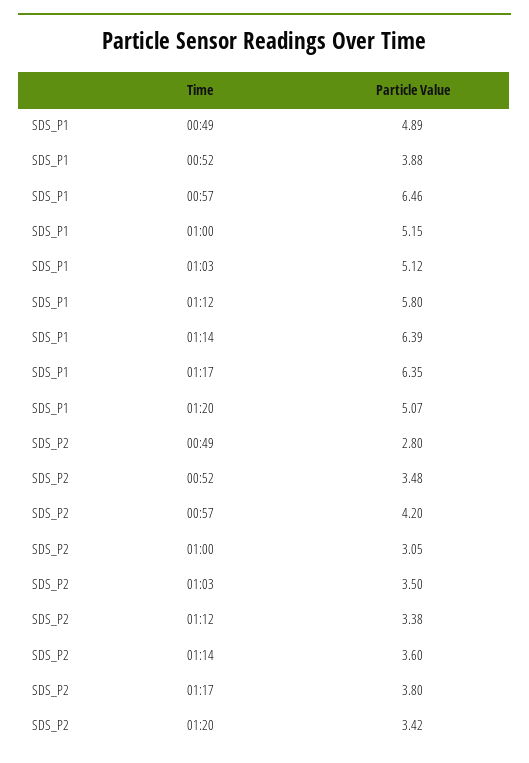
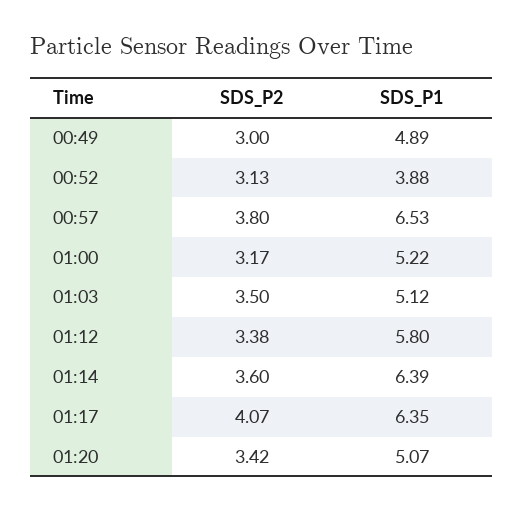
  {
    "SDS_P1": {
      "00:49": 4.89,
      "00:52": 3.88,
-     "00:57": 6.46,
+     "00:57": 6.53,
-     "01:00": 5.15,
+     "01:00": 5.22,
      "01:03": 5.12,
      "01:12": 5.8,
      "01:14": 6.39,
      "01:17": 6.35,
      "01:20": 5.07
    },
    "SDS_P2": {
-     "00:49": 2.8,
+     "00:49": 3,
-     "00:52": 3.48,
+     "00:52": 3.13,
-     "00:57": 4.2,
+     "00:57": 3.8,
-     "01:00": 3.05,
+     "01:00": 3.17,
      "01:03": 3.5,
      "01:12": 3.38,
      "01:14": 3.6,
-     "01:17": 3.8,
+     "01:17": 4.07,
      "01:20": 3.42
    }
  }

